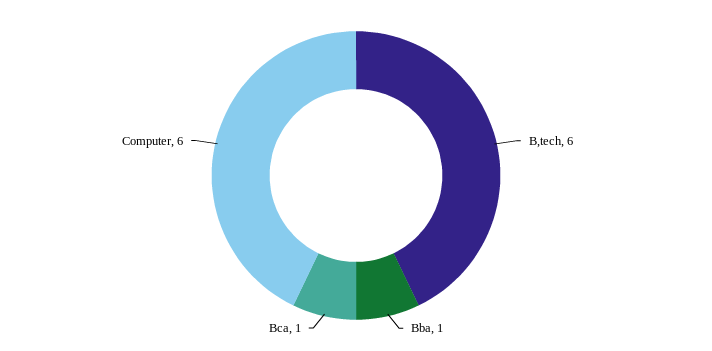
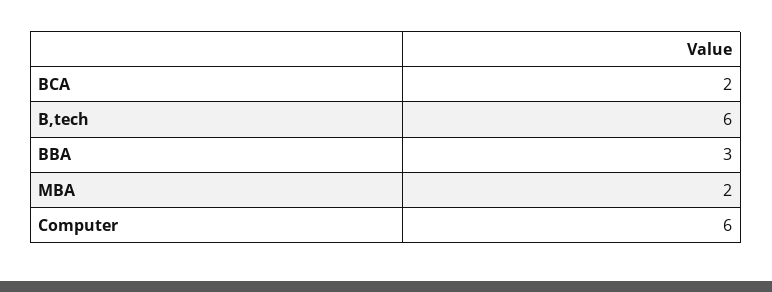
  {
    "B,tech": 6,
-   "Bba": 1,
+   "Bba": 3,
-   "Bca": 1,
+   "Bca": 2,
-   "Computer": 6
+   "Computer": 6,
+   "MBA": 2
  }

